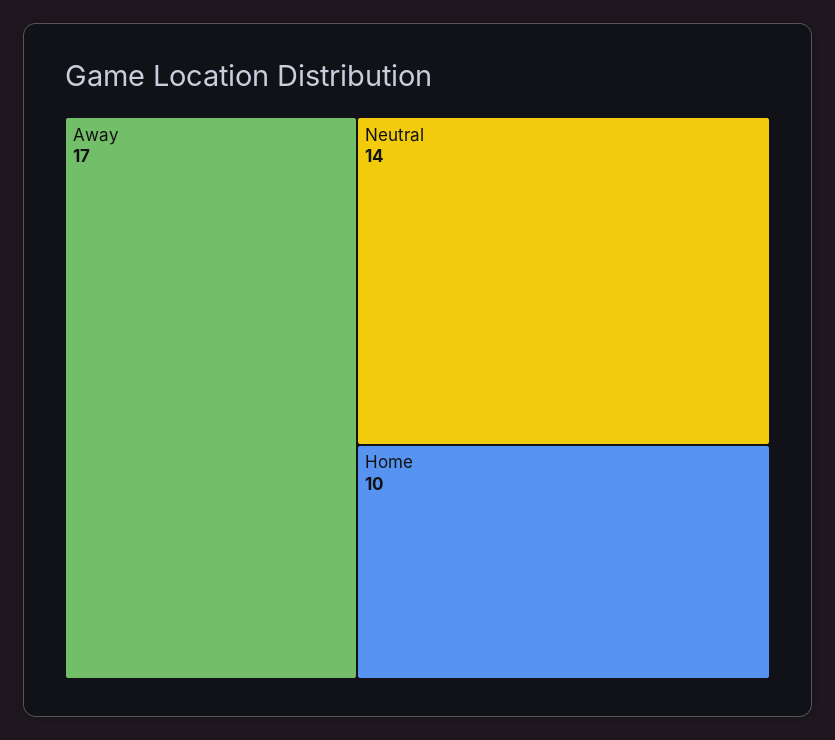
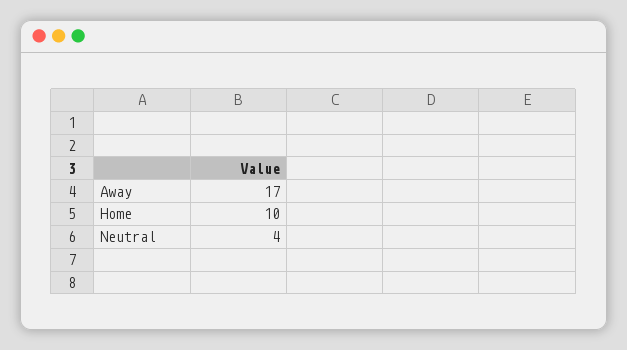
  {
    "Away": 17,
-   "Neutral": 14,
+   "Neutral": 4,
    "Home": 10
  }

